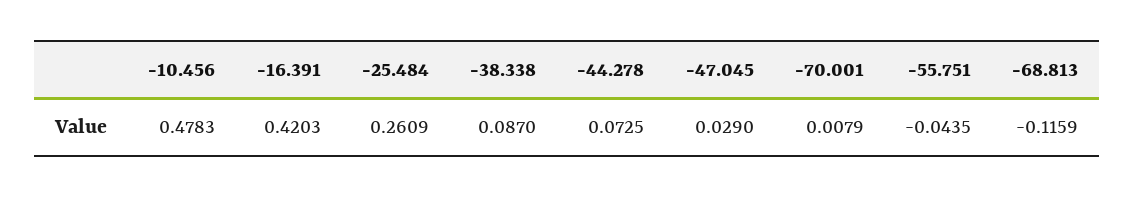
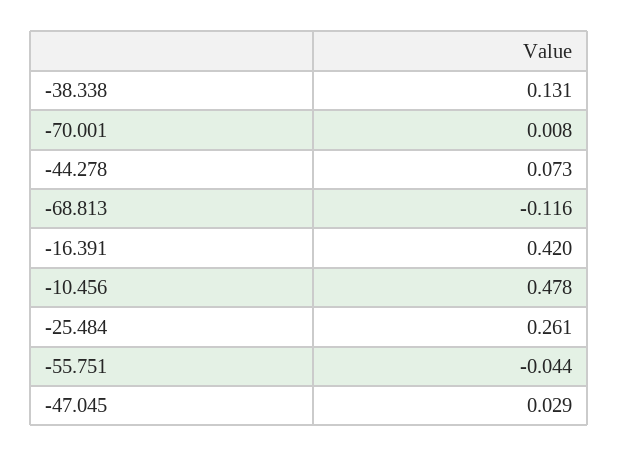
  {
    "-10.456": 0.4783,
    "-16.391": 0.4203,
    "-25.484": 0.2609,
-   "-38.338": 0.087,
+   "-38.338": 0.131,
    "-44.278": 0.0725,
    "-47.045": 0.029,
    "-70.001": 0.0079,
    "-55.751": -0.0435,
    "-68.813": -0.1159
  }

